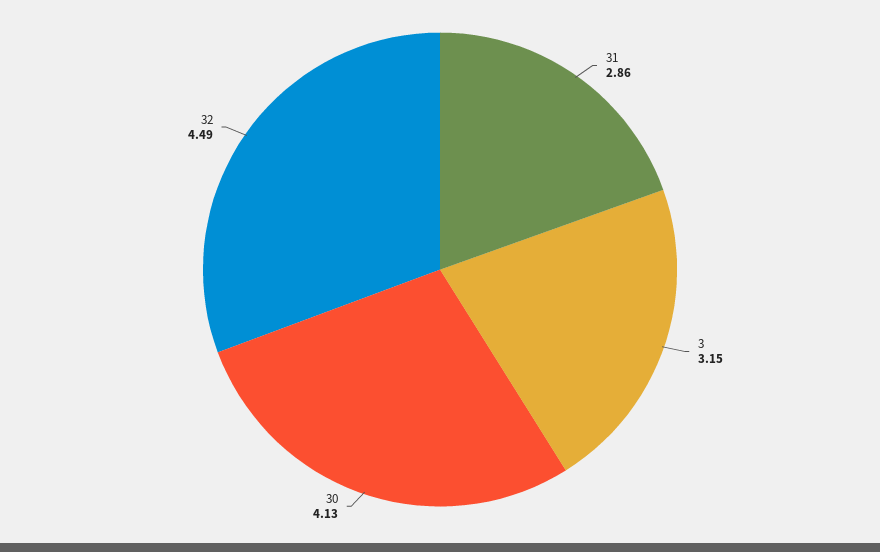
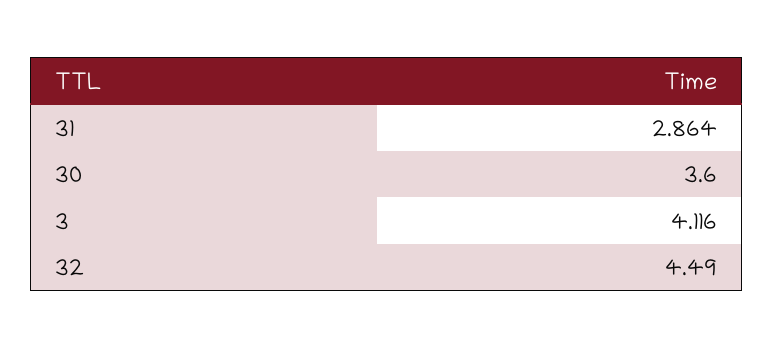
  {
    "31": 2.864,
-   "3": 3.15,
+   "3": 4.116,
-   "30": 4.13,
+   "30": 3.6,
    "32": 4.49
  }

